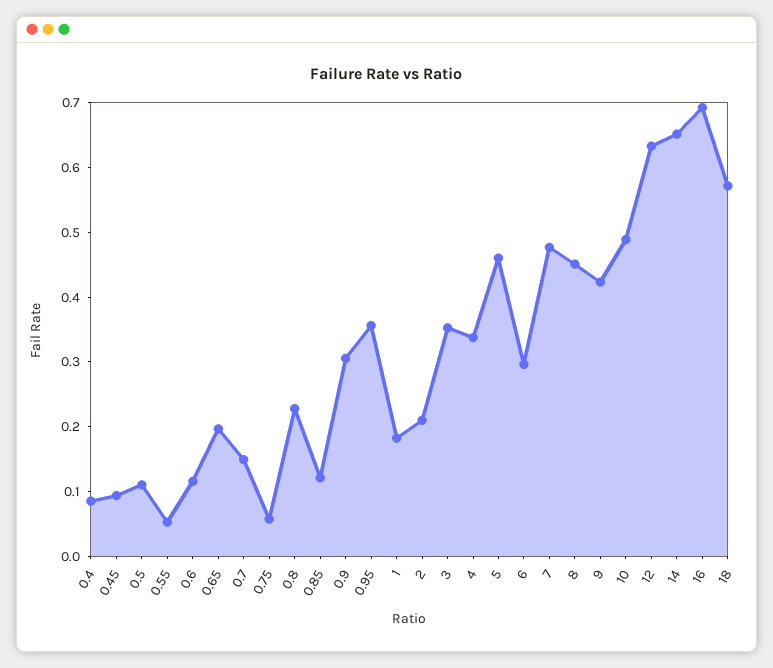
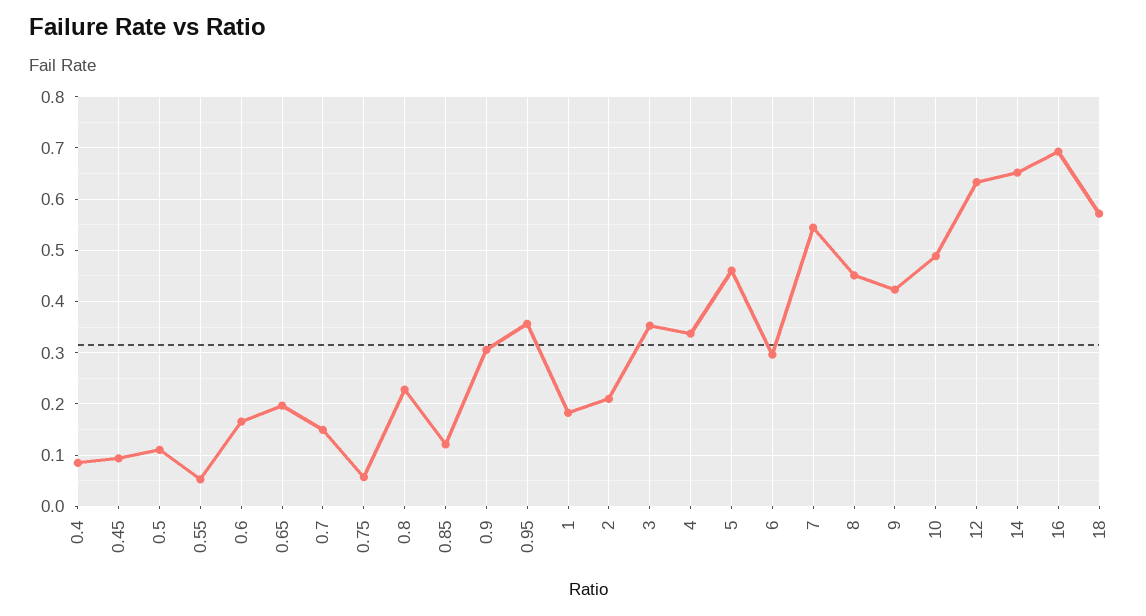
  {
    "0.4": 0.08,
    "0.45": 0.1,
    "0.5": 0.12,
    "0.55": 0.06,
-   "0.6": 0.12,
+   "0.6": 0.16,
    "0.65": 0.2,
    "0.7": 0.14,
    "0.75": 0.06,
    "0.8": 0.22,
    "0.85": 0.12,
    "0.9": 0.3,
    "0.95": 0.36,
    "1": 0.18,
    "2": 0.2,
    "3": 0.36,
    "4": 0.34,
    "5": 0.46,
    "6": 0.3,
-   "7": 0.48,
+   "7": 0.54,
    "8": 0.46,
    "9": 0.42,
    "10": 0.48,
    "12": 0.64,
    "14": 0.66,
    "16": 0.7,
    "18": 0.58
  }

